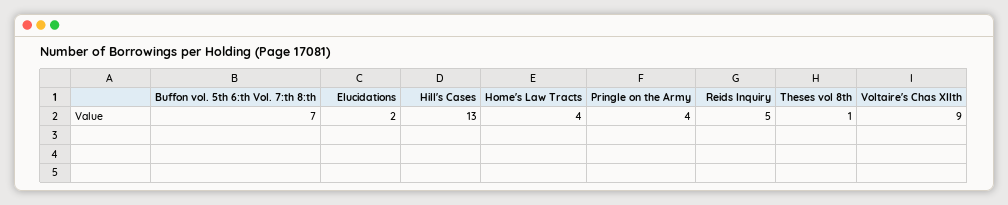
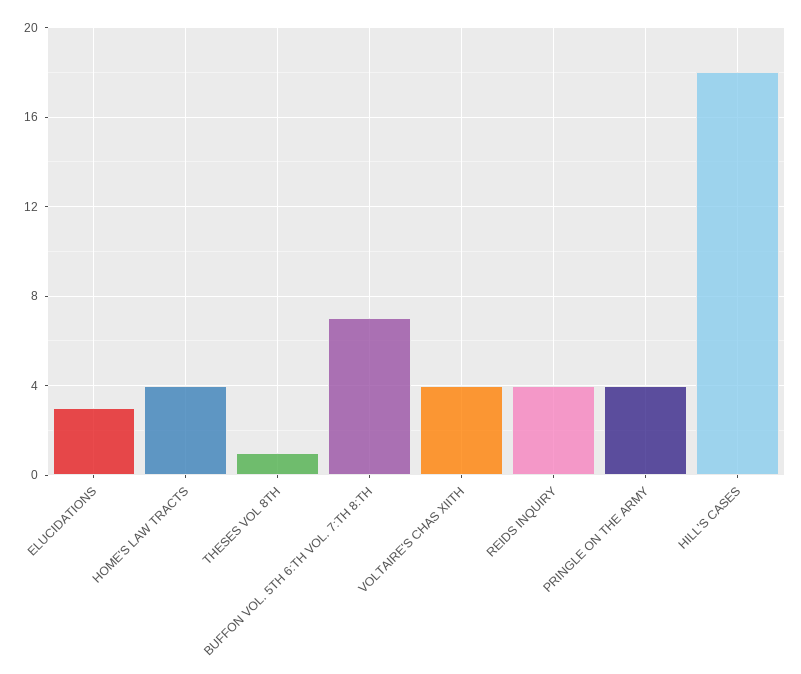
  {
    "Buffon vol. 5th 6:th Vol. 7:th 8:th": 7,
-   "Elucidations": 2,
+   "Elucidations": 3,
-   "Hill's Cases": 13,
+   "Hill's Cases": 18,
    "Home's Law Tracts": 4,
    "Pringle on the Army": 4,
-   "Reids Inquiry": 5,
+   "Reids Inquiry": 4,
    "Theses vol 8th": 1,
-   "Voltaire's Chas XIIth": 9
+   "Voltaire's Chas XIIth": 4
  }

